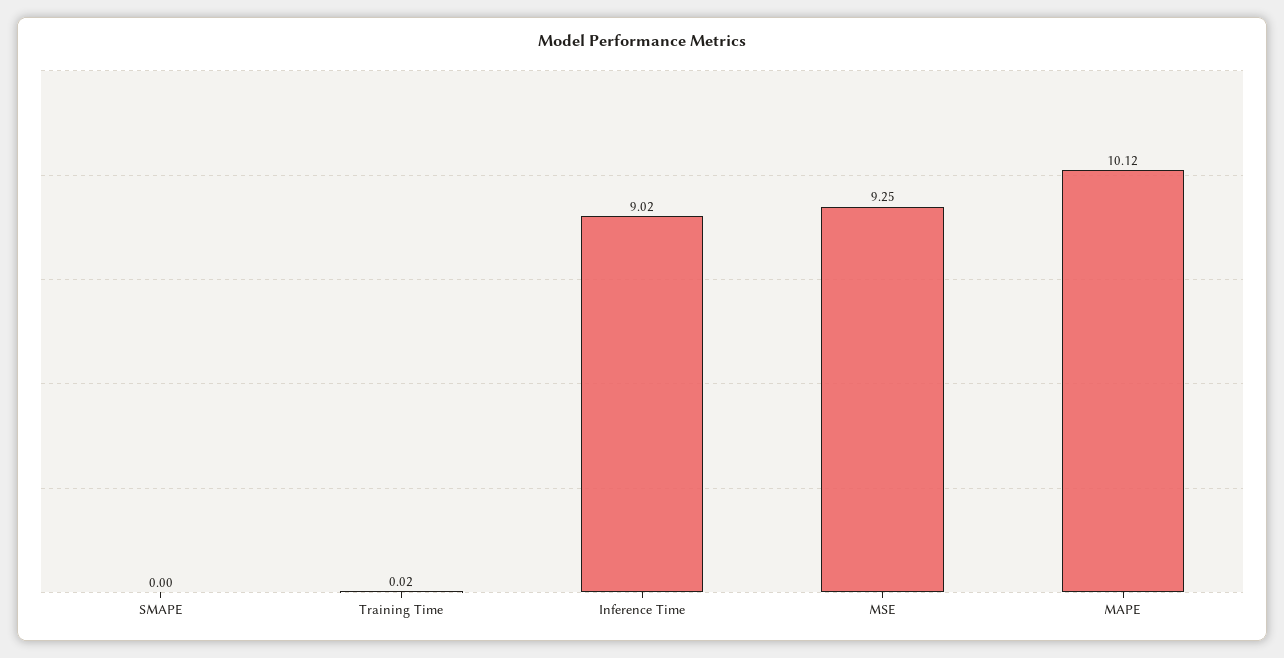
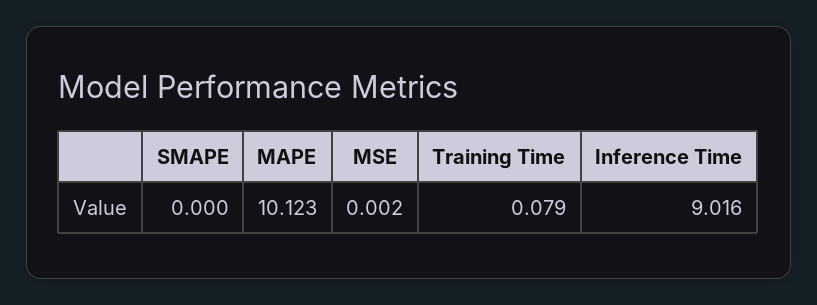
  {
    "SMAPE": 0,
-   "Training Time": 0.02,
+   "Training Time": 0.079,
    "Inference Time": 9.016,
-   "MSE": 9.25,
+   "MSE": 0.002,
    "MAPE": 10.123
  }

